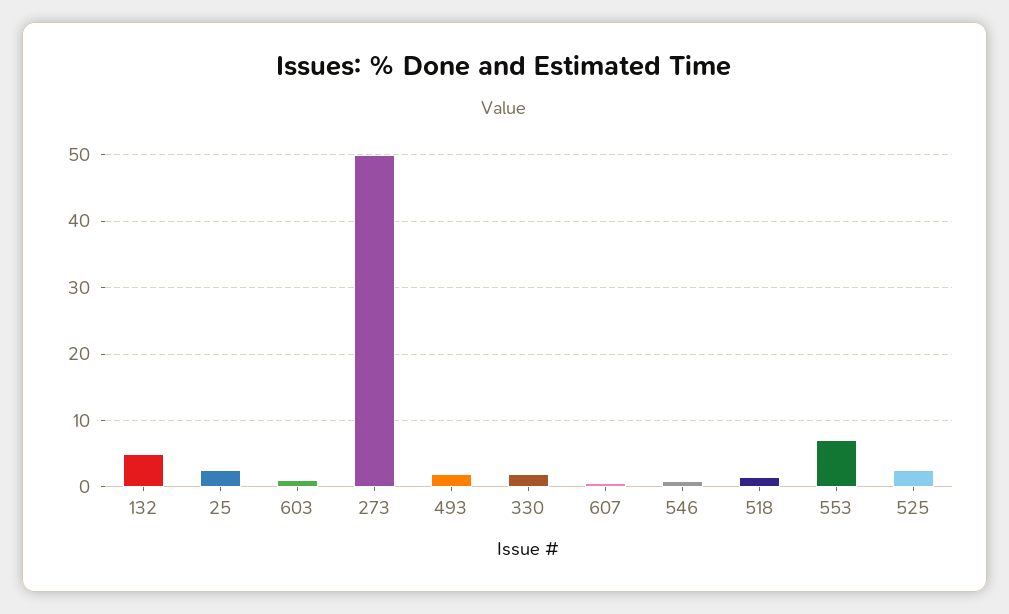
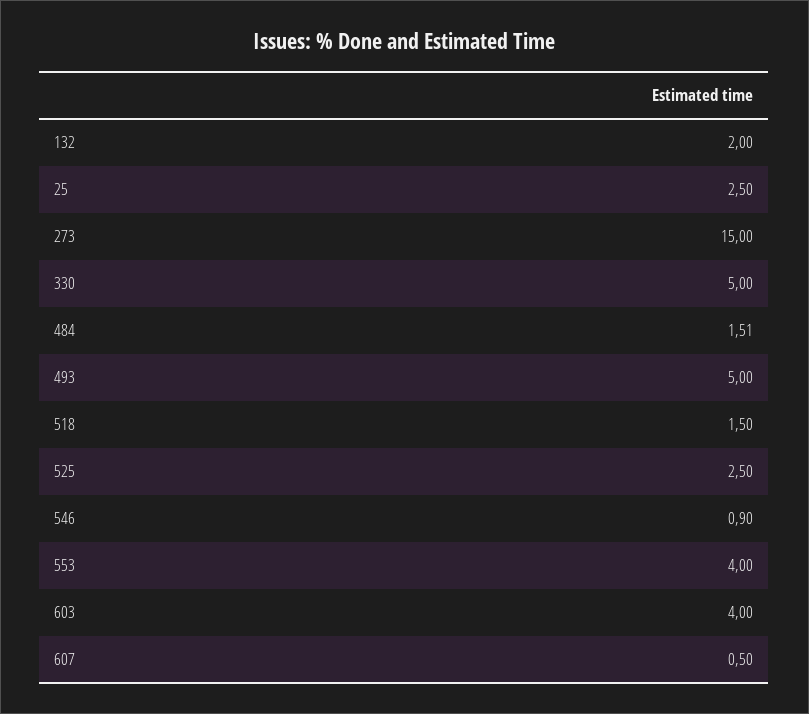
  {
-   "132": 5,
+   "132": 2,
    "25": 2.5,
-   "603": 1,
+   "603": 4,
-   "273": 50,
+   "273": 15,
-   "493": 2,
+   "493": 5,
-   "330": 2,
+   "330": 5,
    "607": 0.5,
    "546": 0.9,
    "518": 1.5,
-   "553": 7,
+   "553": 4,
-   "525": 2.5
+   "525": 2.5,
+   "484": 1.51
  }

